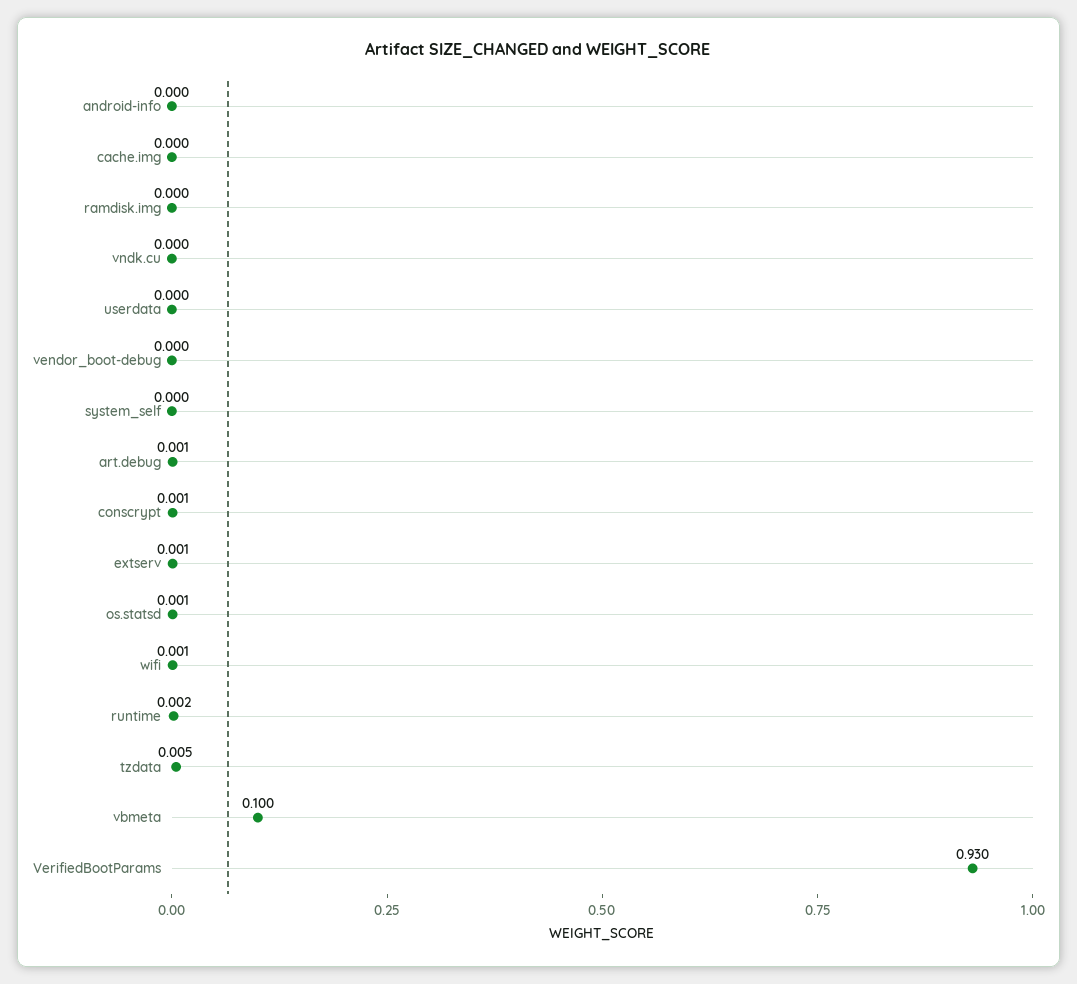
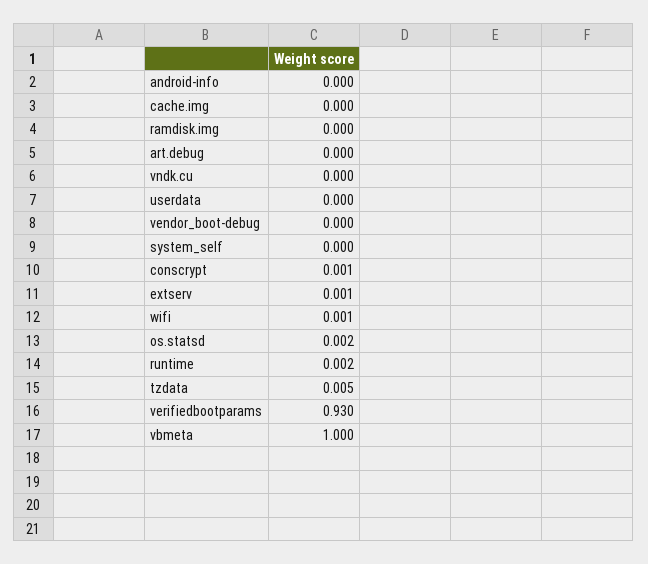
  {
    "android-info": 0,
    "cache.img": 0,
    "ramdisk.img": 0,
    "vndk.cu": 0,
    "userdata": 0,
    "vendor_boot-debug": 0,
    "system_self": 0,
-   "art.debug": 0.001,
+   "art.debug": 0,
    "conscrypt": 0.001,
    "extserv": 0.001,
-   "os.statsd": 0.001,
+   "os.statsd": 0.002,
    "wifi": 0.001,
    "runtime": 0.002,
    "tzdata": 0.005,
-   "vbmeta": 0.1,
+   "vbmeta": 1,
    "VerifiedBootParams": 0.93
  }

